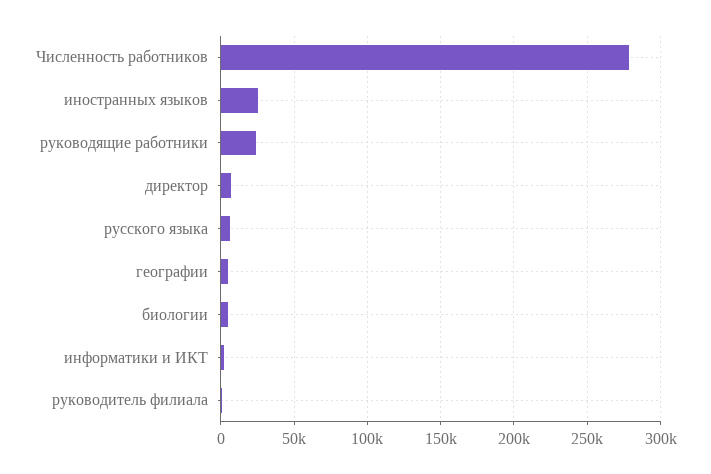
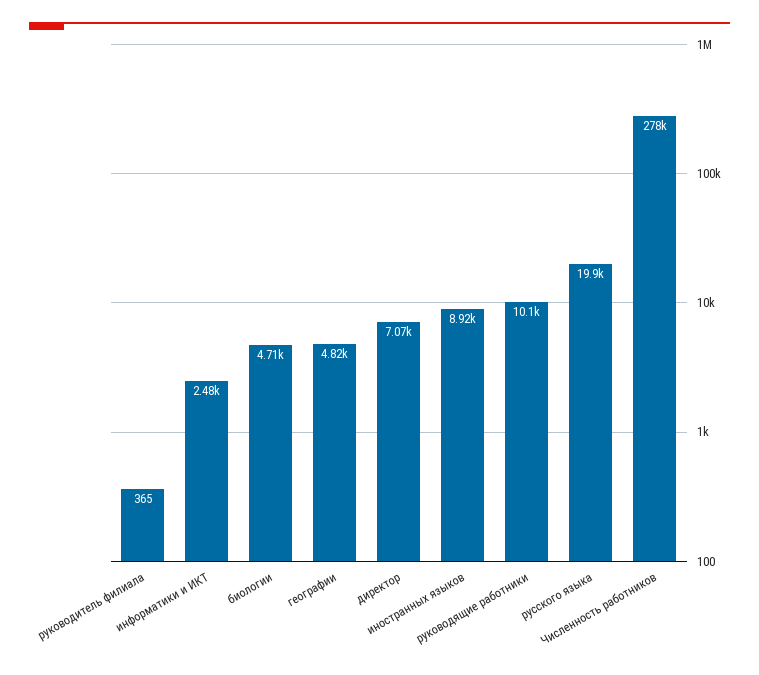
  {
    "Численность работников": 278000,
-   "иностранных языков": 25000,
+   "иностранных языков": 8920,
-   "руководящие работники": 25000,
+   "руководящие работники": 10100,
    "директор": 7070,
-   "русского языка": 5000,
+   "русского языка": 19900,
    "географии": 4820,
    "биологии": 4710,
    "информатики и ИКТ": 2480,
    "руководитель филиала": 365
  }

